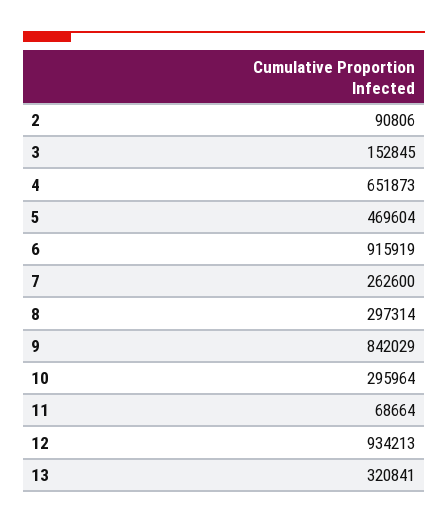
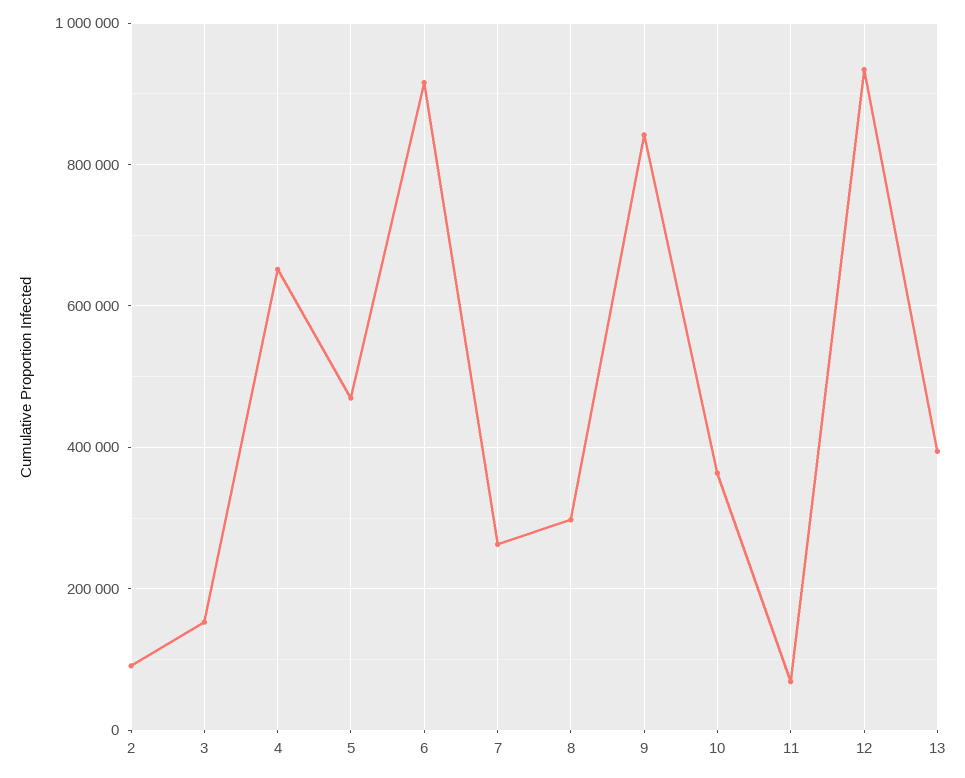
  {
    "2": 90806,
    "3": 152845,
    "4": 651873,
    "5": 469604,
    "6": 915919,
    "7": 262600,
    "8": 297314,
    "9": 842029,
-   "10": 295964,
+   "10": 360000,
    "11": 68664,
    "12": 934213,
-   "13": 320841
+   "13": 400000
  }

